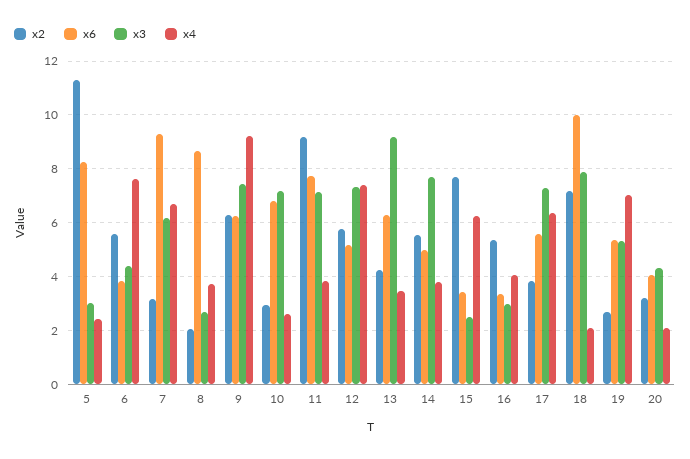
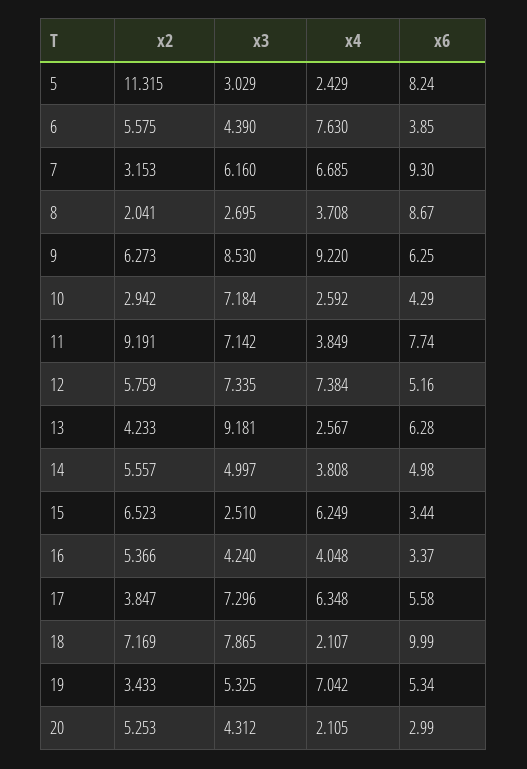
  {
    "x2": {
      "5": 11.315,
      "6": 5.575,
      "7": 3.153,
      "8": 2.041,
      "9": 6.273,
      "10": 2.942,
      "11": 9.191,
      "12": 5.759,
      "13": 4.233,
      "14": 5.557,
-     "15": 7.75,
+     "15": 6.523,
      "16": 5.366,
      "17": 3.847,
      "18": 7.169,
-     "19": 2.75,
+     "19": 3.433,
-     "20": 3.25
+     "20": 5.253
    },
    "x6": {
      "5": 8.24,
      "6": 3.85,
      "7": 9.3,
      "8": 8.67,
      "9": 6.25,
-     "10": 6.75,
+     "10": 4.29,
      "11": 7.74,
      "12": 5.16,
      "13": 6.28,
      "14": 4.98,
      "15": 3.44,
      "16": 3.37,
      "17": 5.58,
      "18": 9.99,
      "19": 5.34,
-     "20": 4
+     "20": 2.99
    },
    "x3": {
      "5": 3.029,
      "6": 4.39,
      "7": 6.16,
      "8": 2.695,
-     "9": 7.5,
+     "9": 8.53,
      "10": 7.184,
      "11": 7.142,
      "12": 7.335,
      "13": 9.181,
-     "14": 7.75,
+     "14": 4.997,
      "15": 2.51,
-     "16": 3,
+     "16": 4.24,
      "17": 7.296,
      "18": 7.865,
      "19": 5.325,
      "20": 4.312
    },
    "x4": {
      "5": 2.429,
      "6": 7.63,
      "7": 6.685,
      "8": 3.708,
      "9": 9.22,
      "10": 2.592,
      "11": 3.849,
      "12": 7.384,
-     "13": 3.5,
+     "13": 2.567,
      "14": 3.808,
      "15": 6.249,
      "16": 4.048,
      "17": 6.348,
      "18": 2.107,
      "19": 7.042,
      "20": 2.105
    }
  }

